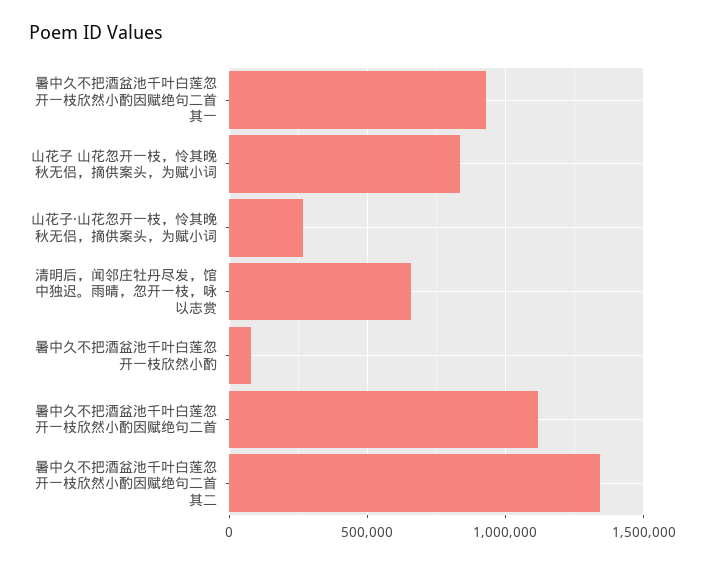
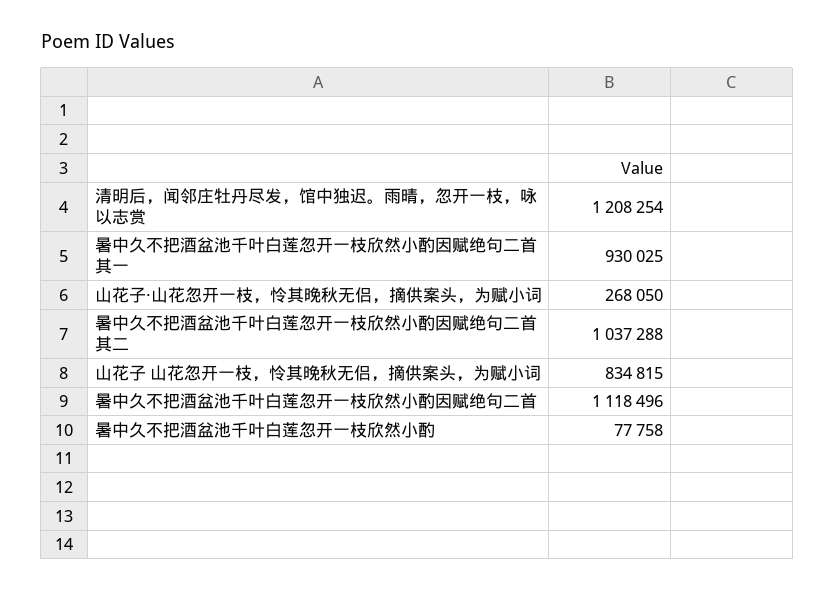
  {
    "暑中久不把酒盆池千叶白莲忽开一枝欣然小酌因赋绝句二首 其一": 930025,
    "山花子 山花忽开一枝，怜其晚秋无侣，摘供案头，为赋小词": 834815,
    "山花子·山花忽开一枝，怜其晚秋无侣，摘供案头，为赋小词": 268050,
-   "清明后，闻邻庄牡丹尽发，馆中独迟。雨晴，忽开一枝，咏以志赏": 650000,
+   "清明后，闻邻庄牡丹尽发，馆中独迟。雨晴，忽开一枝，咏以志赏": 1208254,
    "暑中久不把酒盆池千叶白莲忽开一枝欣然小酌": 77758,
    "暑中久不把酒盆池千叶白莲忽开一枝欣然小酌因赋绝句二首": 1118496,
-   "暑中久不把酒盆池千叶白莲忽开一枝欣然小酌因赋绝句二首 其二": 1350000
+   "暑中久不把酒盆池千叶白莲忽开一枝欣然小酌因赋绝句二首 其二": 1037288
  }

